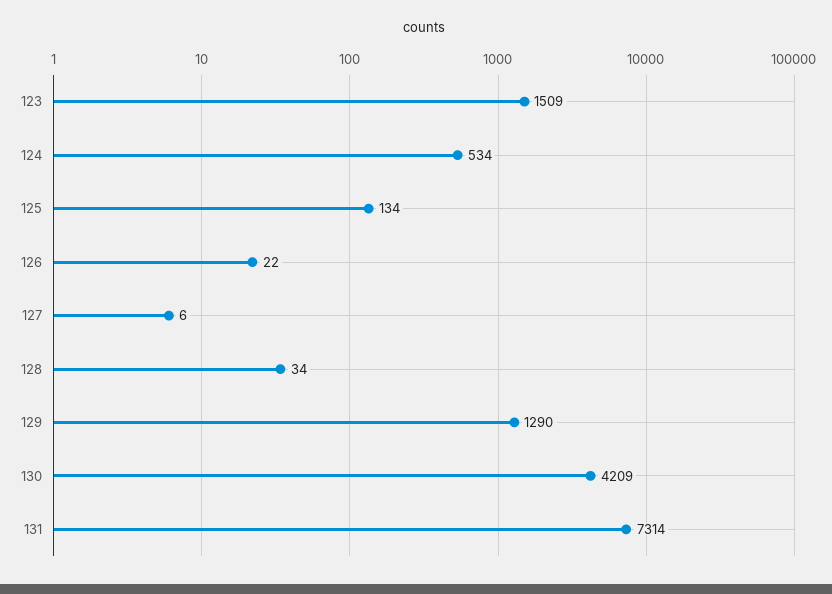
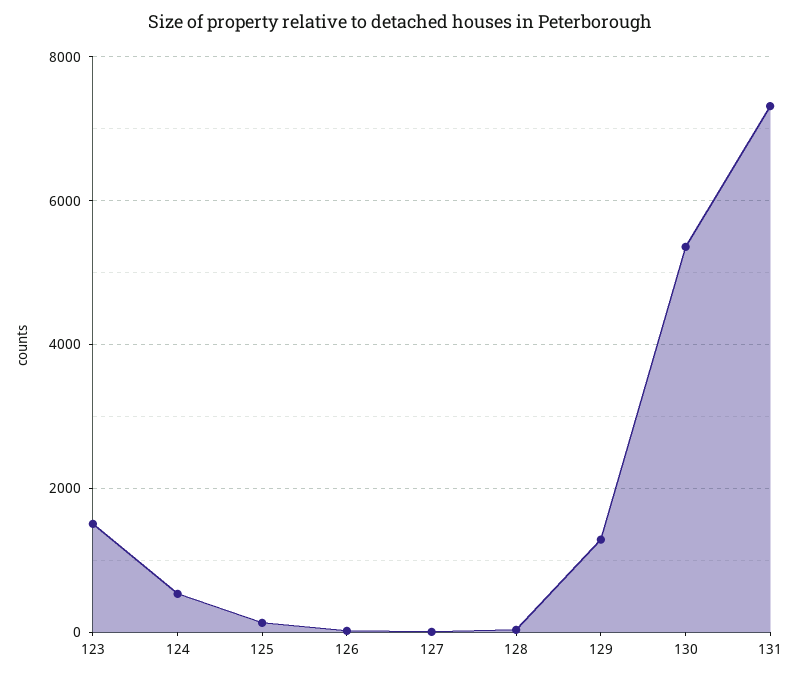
  {
    "123": 1509,
    "124": 534,
    "125": 134,
    "126": 22,
    "127": 6,
    "128": 34,
    "129": 1290,
-   "130": 4209,
+   "130": 5400,
    "131": 7314
  }

